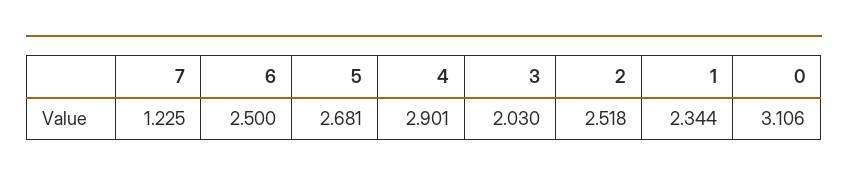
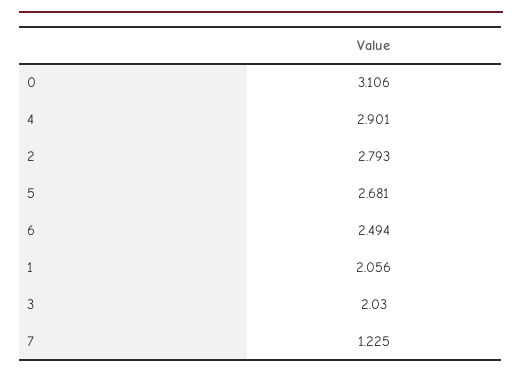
  {
    "7": 1.225,
-   "6": 2.5,
+   "6": 2.494,
    "5": 2.681,
    "4": 2.901,
    "3": 2.03,
-   "2": 2.518,
+   "2": 2.793,
-   "1": 2.344,
+   "1": 2.056,
    "0": 3.106
  }

